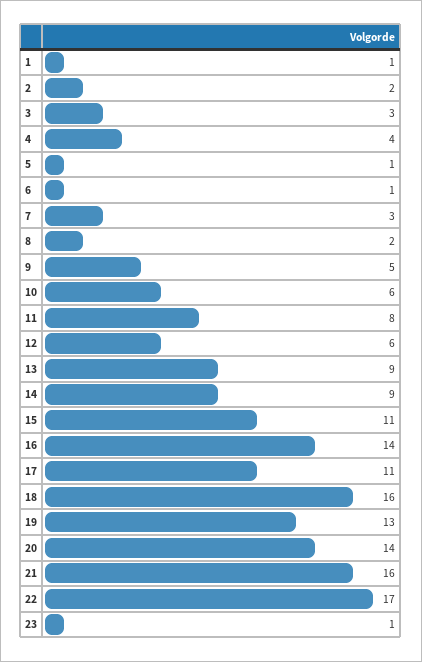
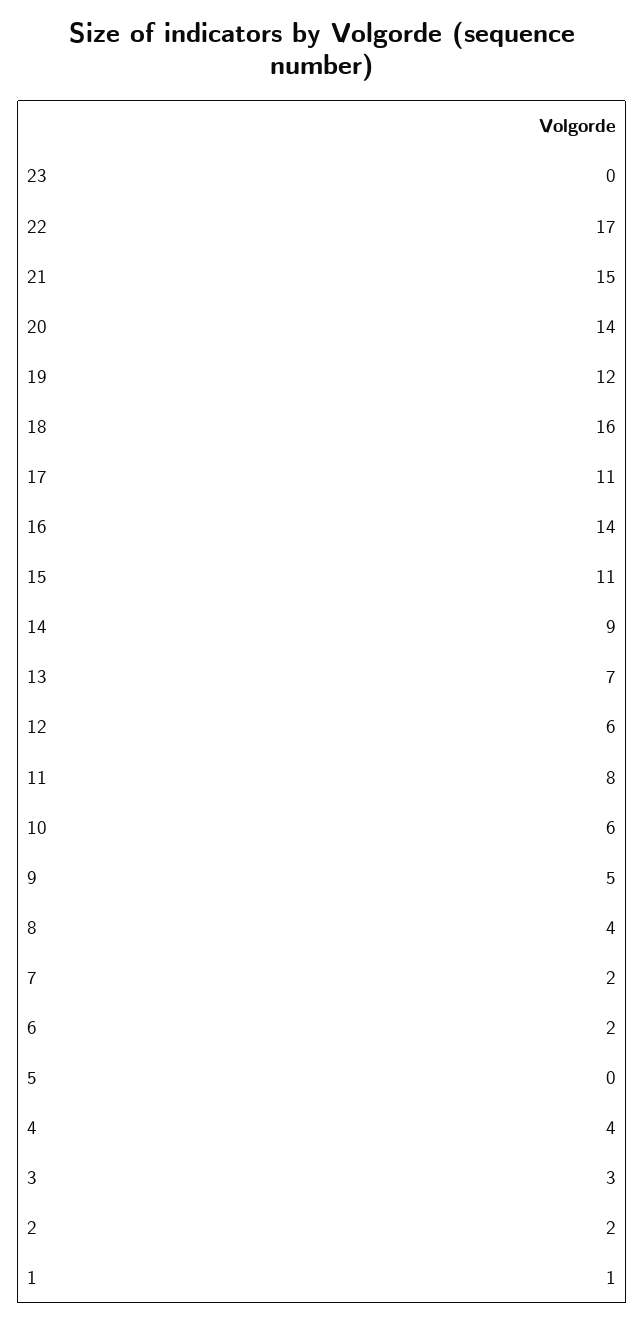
  {
    "1": 1,
    "2": 2,
    "3": 3,
    "4": 4,
-   "5": 1,
+   "5": 0,
-   "6": 1,
+   "6": 2,
-   "7": 3,
+   "7": 2,
-   "8": 2,
+   "8": 4,
    "9": 5,
    "10": 6,
    "11": 8,
    "12": 6,
-   "13": 9,
+   "13": 7,
    "14": 9,
    "15": 11,
    "16": 14,
    "17": 11,
    "18": 16,
-   "19": 13,
+   "19": 12,
    "20": 14,
-   "21": 16,
+   "21": 15,
    "22": 17,
-   "23": 1
+   "23": 0
  }

